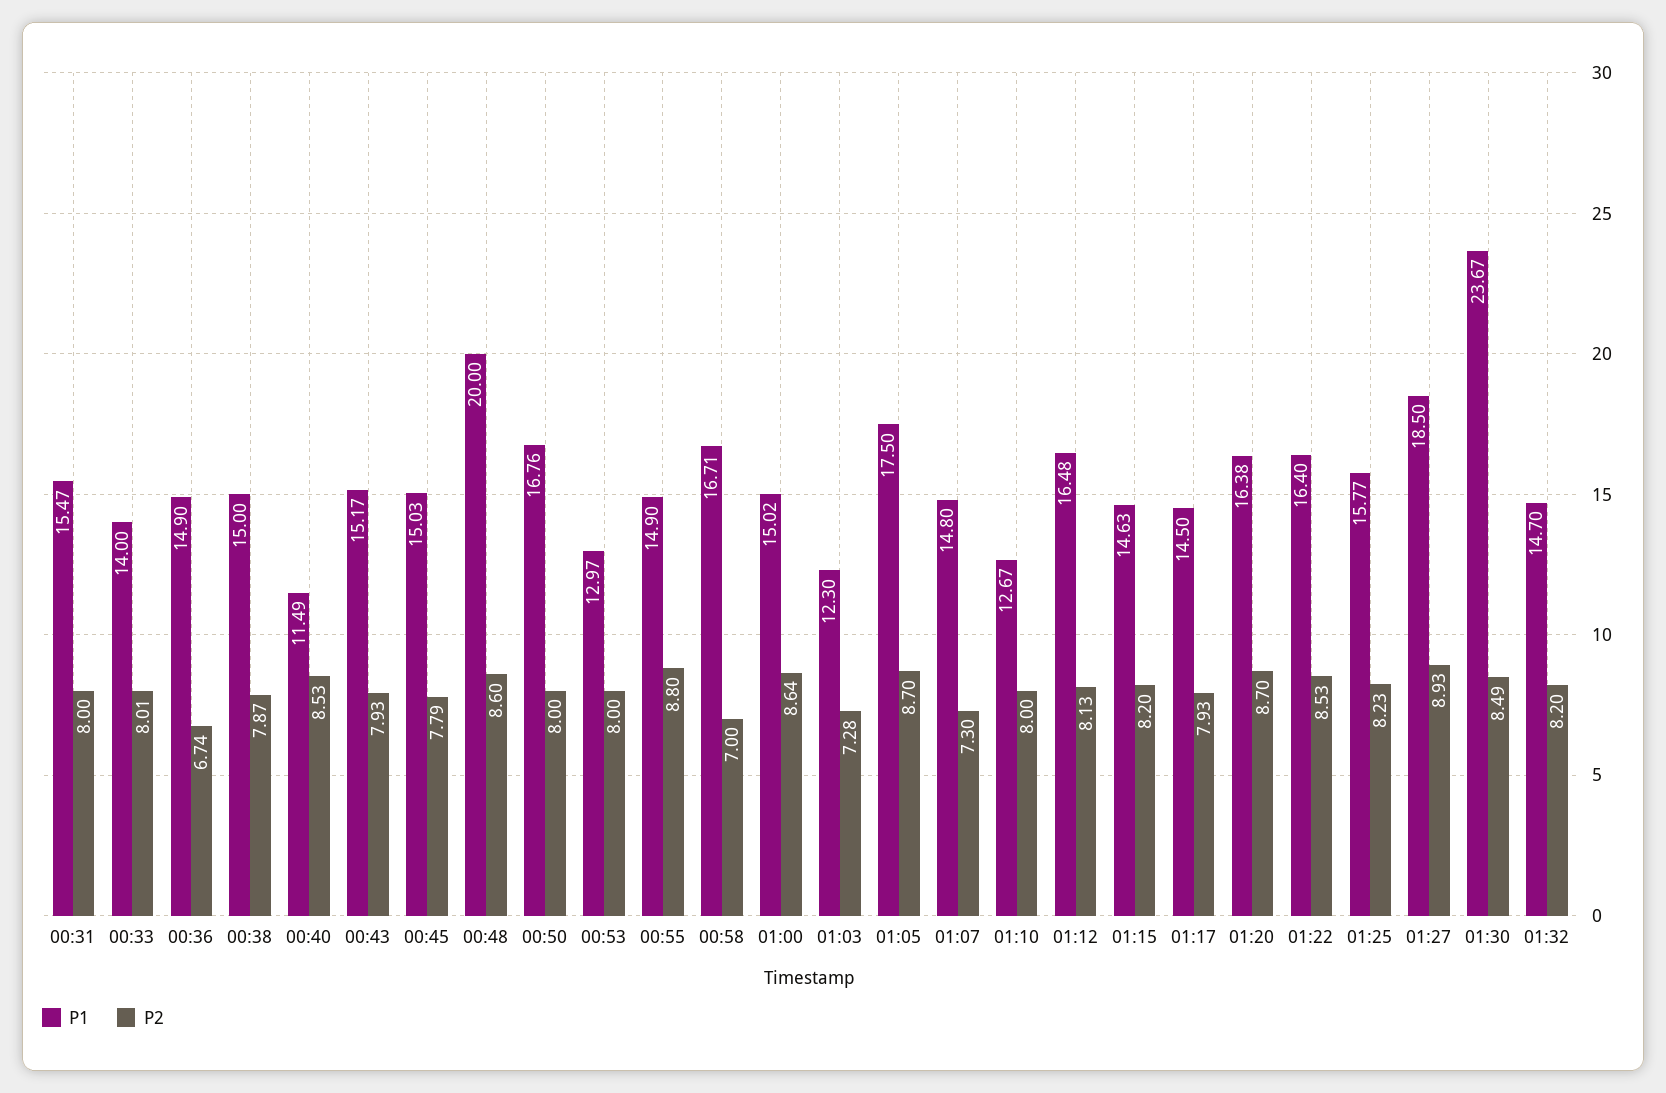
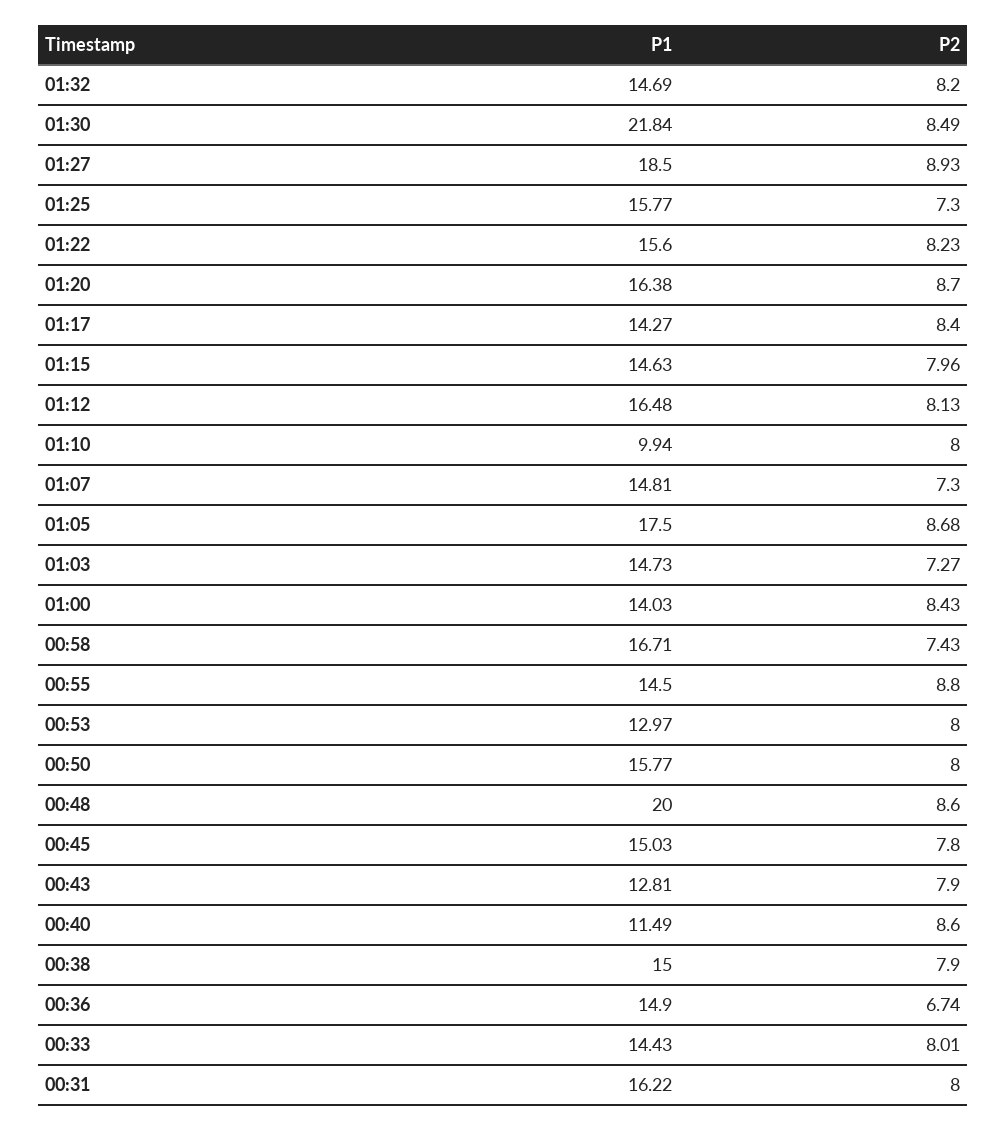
  {
    "P1": {
-     "00:31": 15.47,
+     "00:31": 16.22,
-     "00:33": 14,
+     "00:33": 14.43,
      "00:36": 14.9,
      "00:38": 15,
      "00:40": 11.49,
-     "00:43": 15.17,
+     "00:43": 12.81,
      "00:45": 15.03,
      "00:48": 20,
-     "00:50": 16.76,
+     "00:50": 15.77,
      "00:53": 12.97,
-     "00:55": 14.9,
+     "00:55": 14.5,
      "00:58": 16.71,
-     "01:00": 15.02,
+     "01:00": 14.03,
-     "01:03": 12.3,
+     "01:03": 14.73,
      "01:05": 17.5,
-     "01:07": 14.8,
+     "01:07": 14.81,
-     "01:10": 12.67,
+     "01:10": 9.94,
      "01:12": 16.48,
      "01:15": 14.63,
-     "01:17": 14.5,
+     "01:17": 14.27,
      "01:20": 16.38,
-     "01:22": 16.4,
+     "01:22": 15.6,
      "01:25": 15.77,
      "01:27": 18.5,
-     "01:30": 23.67,
+     "01:30": 21.84,
-     "01:32": 14.7
+     "01:32": 14.69
    },
    "P2": {
      "00:31": 8,
      "00:33": 8.01,
      "00:36": 6.74,
-     "00:38": 7.87,
+     "00:38": 7.9,
-     "00:40": 8.53,
+     "00:40": 8.6,
-     "00:43": 7.93,
+     "00:43": 7.9,
-     "00:45": 7.79,
+     "00:45": 7.8,
      "00:48": 8.6,
      "00:50": 8,
      "00:53": 8,
      "00:55": 8.8,
-     "00:58": 7,
+     "00:58": 7.43,
-     "01:00": 8.64,
+     "01:00": 8.43,
-     "01:03": 7.28,
+     "01:03": 7.27,
-     "01:05": 8.7,
+     "01:05": 8.68,
      "01:07": 7.3,
      "01:10": 8,
      "01:12": 8.13,
-     "01:15": 8.2,
+     "01:15": 7.96,
-     "01:17": 7.93,
+     "01:17": 8.4,
      "01:20": 8.7,
-     "01:22": 8.53,
+     "01:22": 8.23,
-     "01:25": 8.23,
+     "01:25": 7.3,
      "01:27": 8.93,
      "01:30": 8.49,
      "01:32": 8.2
    }
  }

